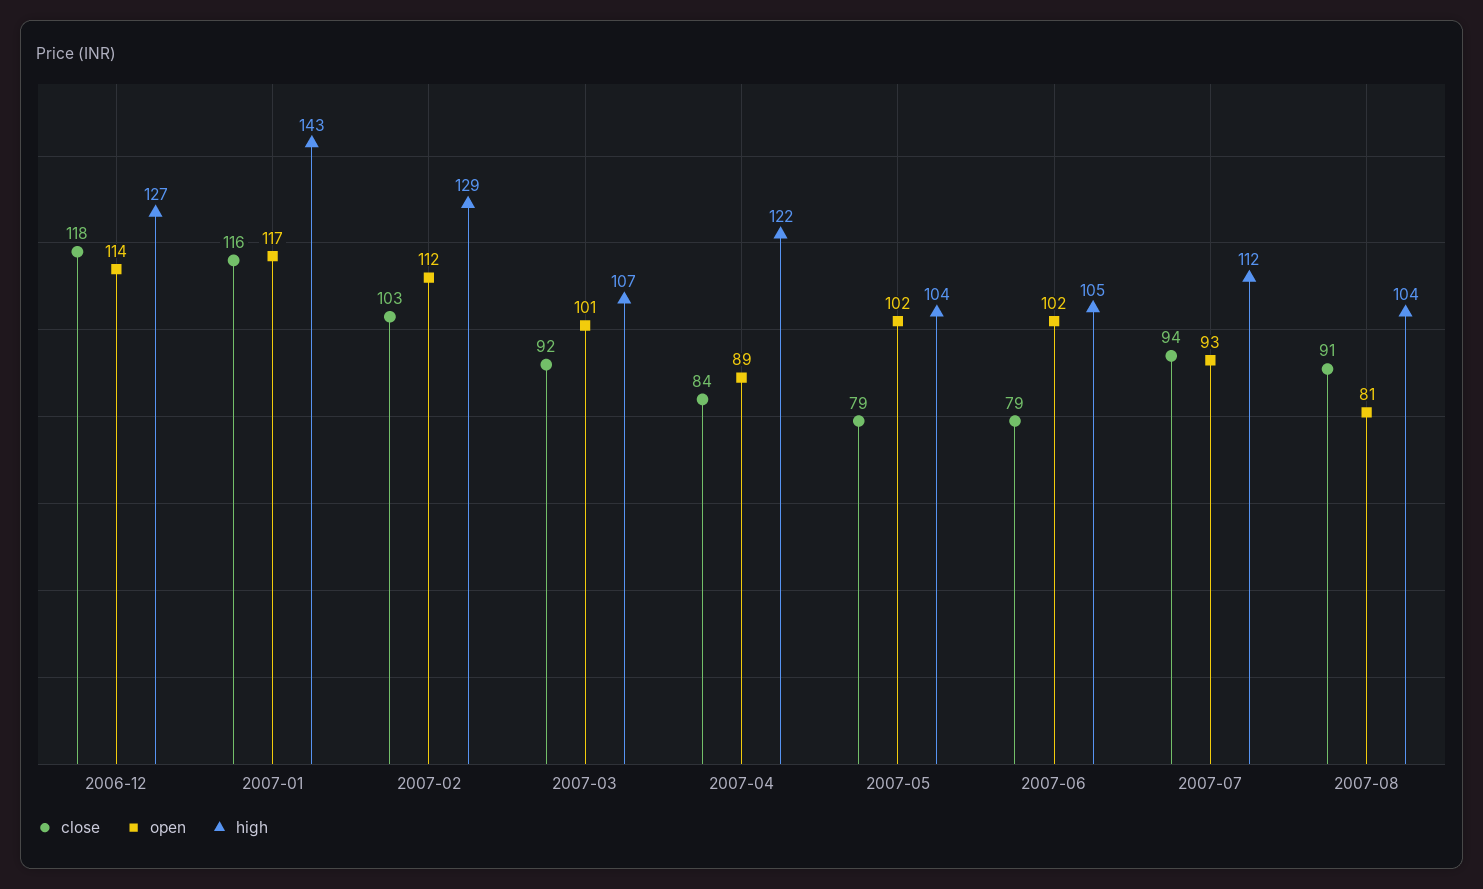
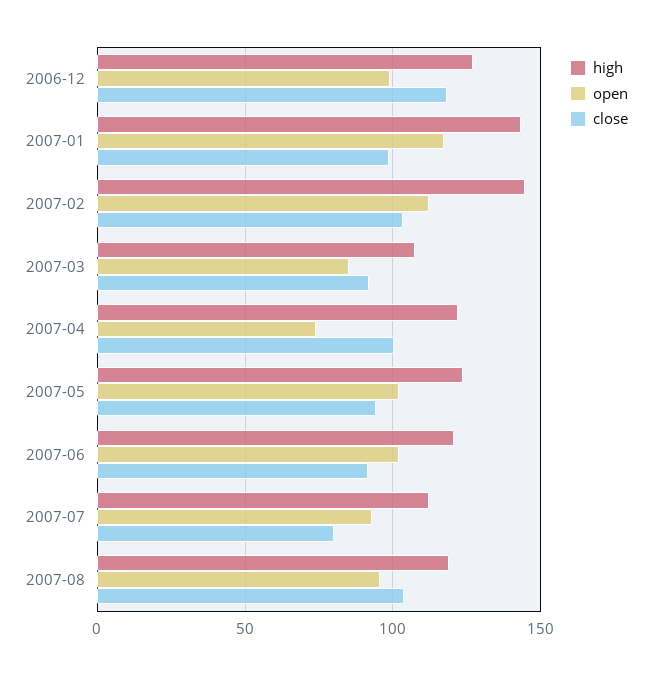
  {
    "close": {
      "2006-12": 118,
-     "2007-01": 116,
+     "2007-01": 100,
      "2007-02": 103,
      "2007-03": 92,
-     "2007-04": 84,
+     "2007-04": 100,
-     "2007-05": 79,
+     "2007-05": 95,
-     "2007-06": 79,
+     "2007-06": 90,
-     "2007-07": 94,
+     "2007-07": 80,
-     "2007-08": 91
+     "2007-08": 105
    },
    "open": {
-     "2006-12": 114,
+     "2006-12": 100,
      "2007-01": 117,
      "2007-02": 112,
-     "2007-03": 101,
+     "2007-03": 85,
-     "2007-04": 89,
+     "2007-04": 75,
      "2007-05": 102,
      "2007-06": 102,
      "2007-07": 93,
-     "2007-08": 81
+     "2007-08": 95
    },
    "high": {
      "2006-12": 127,
      "2007-01": 143,
-     "2007-02": 129,
+     "2007-02": 145,
      "2007-03": 107,
      "2007-04": 122,
-     "2007-05": 104,
+     "2007-05": 125,
-     "2007-06": 105,
+     "2007-06": 120,
      "2007-07": 112,
-     "2007-08": 104
+     "2007-08": 120
    }
  }

